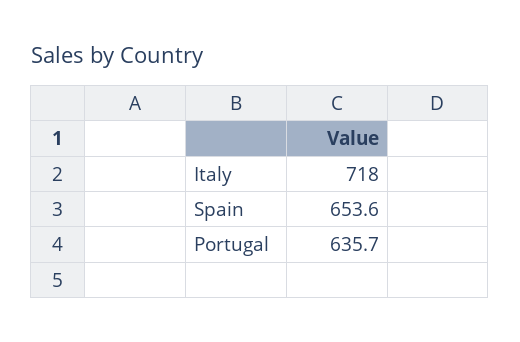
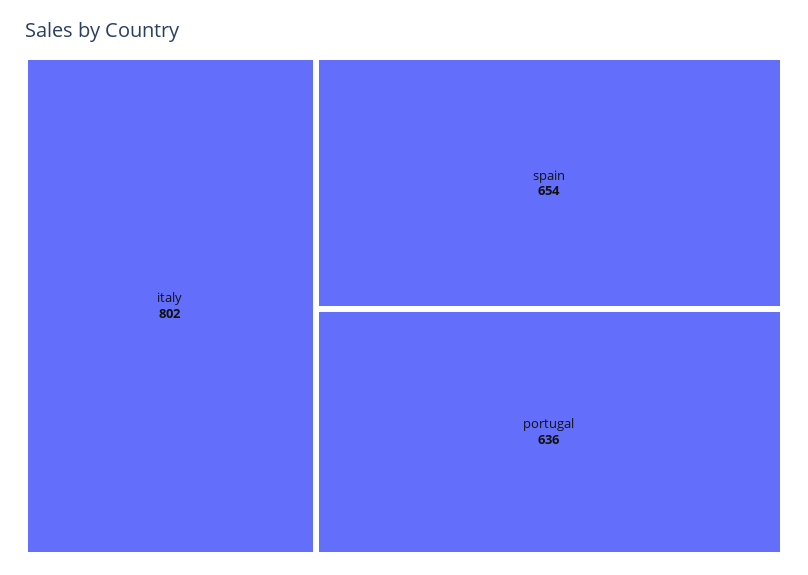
  {
-   "Italy": 718,
+   "Italy": 802,
    "Spain": 653.6,
    "Portugal": 635.7
  }

